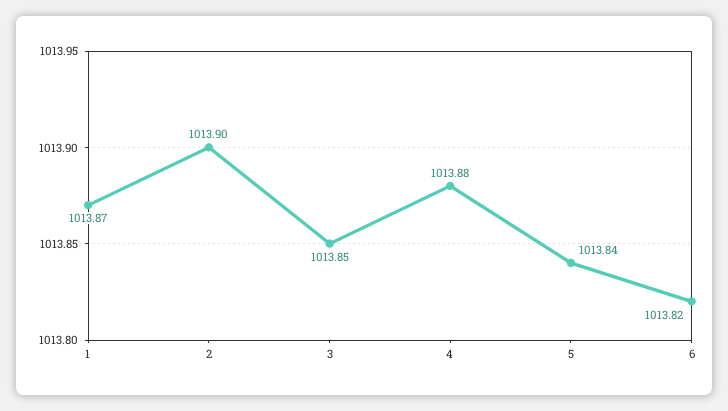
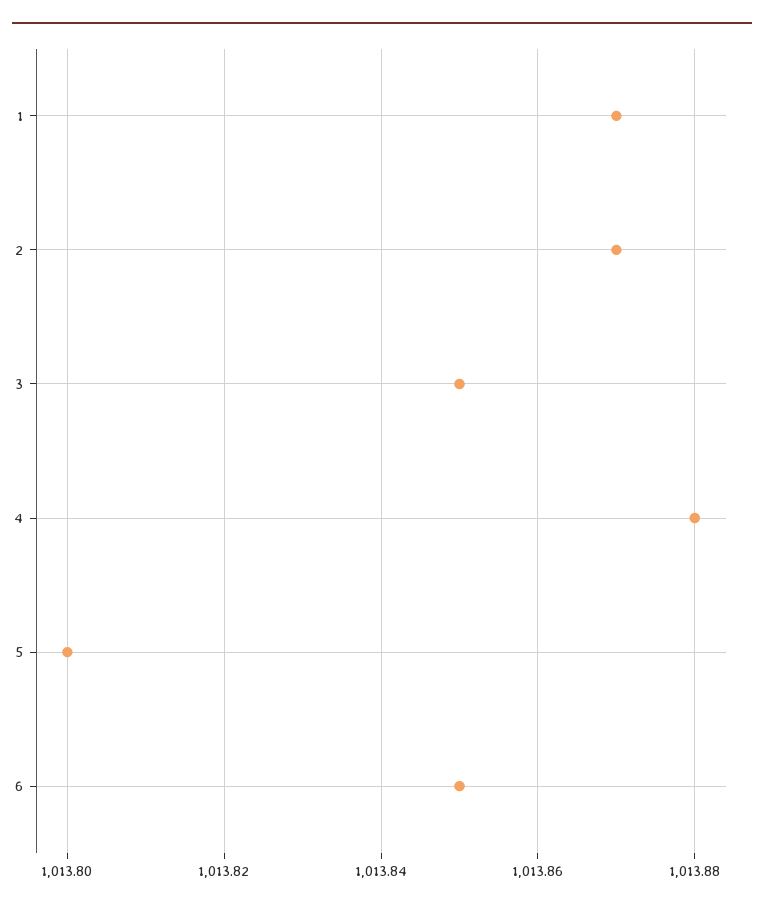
  {
    "1": 1013.87,
-   "2": 1013.9,
+   "2": 1013.87,
    "3": 1013.85,
    "4": 1013.88,
-   "5": 1013.84,
+   "5": 1013.8,
-   "6": 1013.82
+   "6": 1013.85
  }

